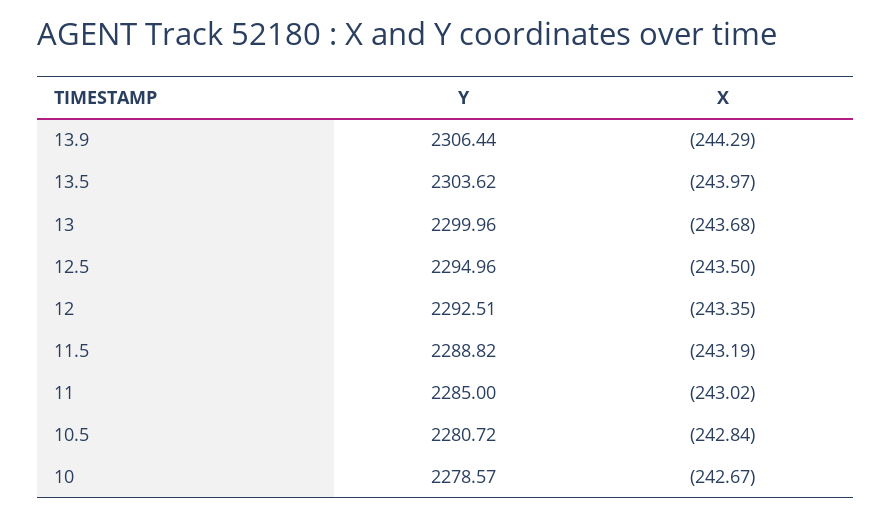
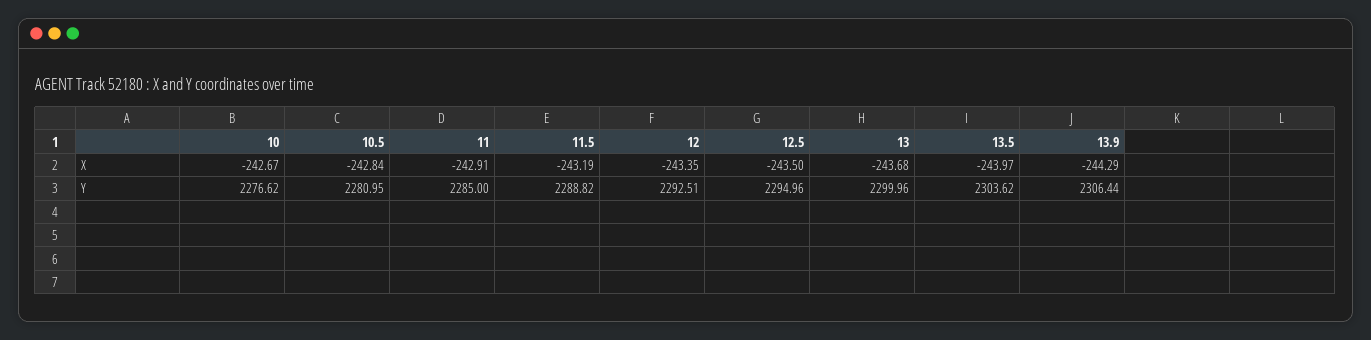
  {
    "Y": {
      "13.9": 2306.44,
      "13.5": 2303.62,
      "13": 2299.96,
      "12.5": 2294.96,
      "12": 2292.51,
      "11.5": 2288.82,
      "11": 2285,
-     "10.5": 2280.72,
+     "10.5": 2280.95,
-     "10": 2278.57
+     "10": 2276.62
    },
    "X": {
      "13.9": -244.29,
      "13.5": -243.97,
      "13": -243.68,
      "12.5": -243.5,
      "12": -243.35,
      "11.5": -243.19,
-     "11": -243.02,
+     "11": -242.91,
      "10.5": -242.84,
      "10": -242.67
    }
  }

